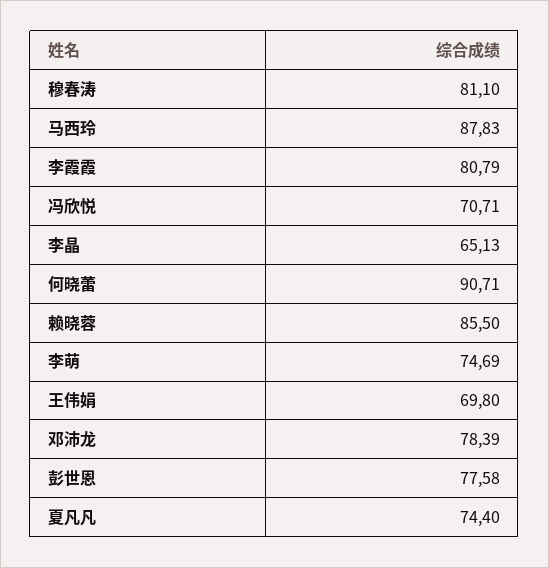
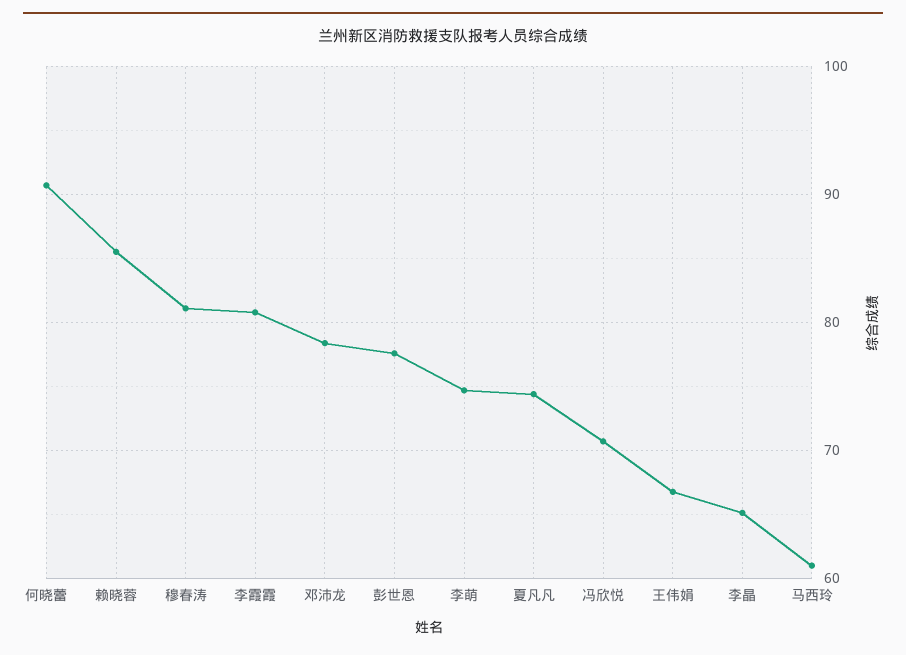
  {
    "穆春涛": 81.1,
-   "马西玲": 87.83,
+   "马西玲": 61,
    "李霞霞": 80.79,
    "冯欣悦": 70.71,
    "李晶": 65.13,
    "何晓蕾": 90.71,
    "赖晓蓉": 85.5,
    "李萌": 74.69,
-   "王伟娟": 69.8,
+   "王伟娟": 67,
    "邓沛龙": 78.39,
    "彭世恩": 77.58,
    "夏凡凡": 74.4
  }

